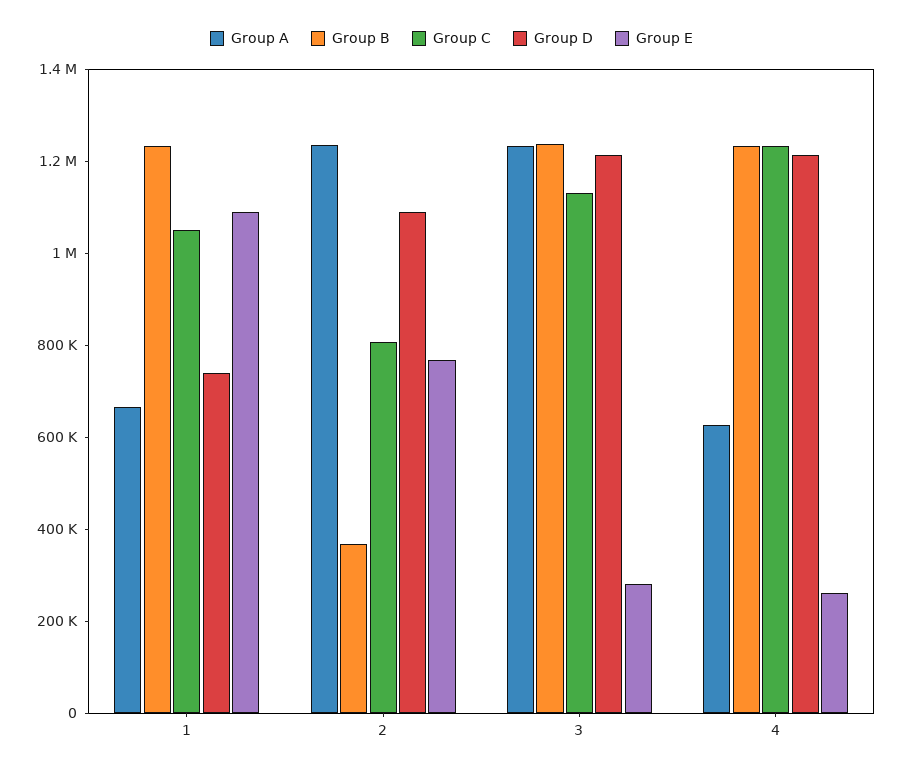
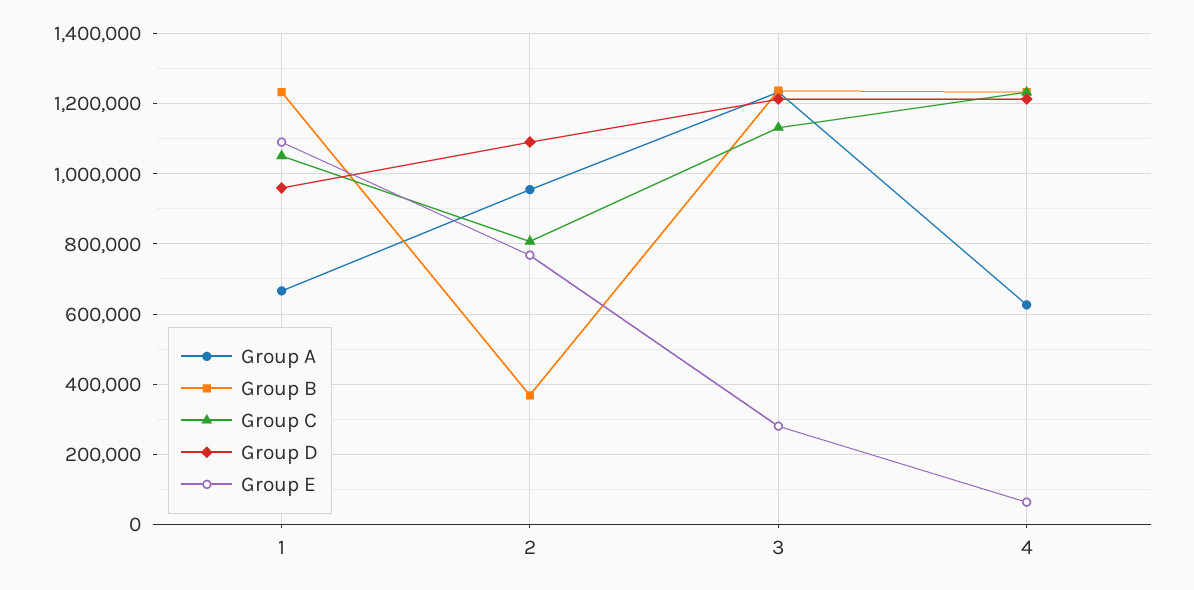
  {
    "Group A": {
      "1": 660000,
-     "2": 1250000,
+     "2": 960000,
      "3": 1240000,
      "4": 620000
    },
    "Group B": {
      "1": 1240000,
      "2": 360000,
      "3": 1240000,
      "4": 1240000
    },
    "Group C": {
      "1": 1060000,
      "2": 800000,
      "3": 1140000,
      "4": 1240000
    },
    "Group D": {
-     "1": 750000,
+     "1": 960000,
      "2": 1100000,
      "3": 1220000,
      "4": 1220000
    },
    "Group E": {
      "1": 1100000,
      "2": 760000,
      "3": 280000,
-     "4": 250000
+     "4": 60000
    }
  }

